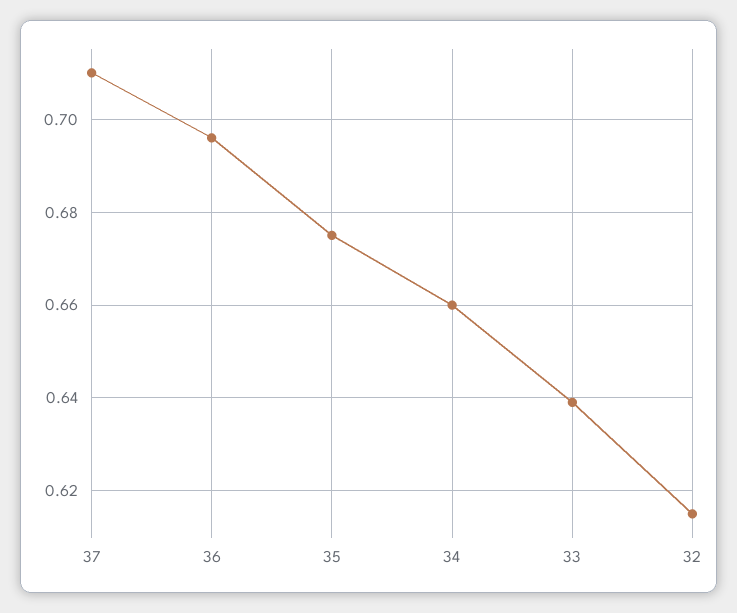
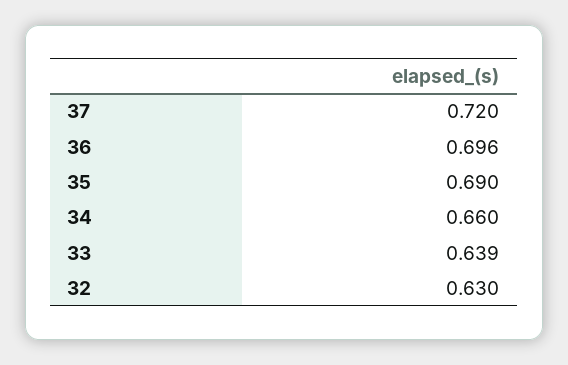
  {
-   "37": 0.71,
+   "37": 0.72,
    "36": 0.696,
-   "35": 0.675,
+   "35": 0.69,
    "34": 0.66,
    "33": 0.639,
-   "32": 0.615
+   "32": 0.63
  }

